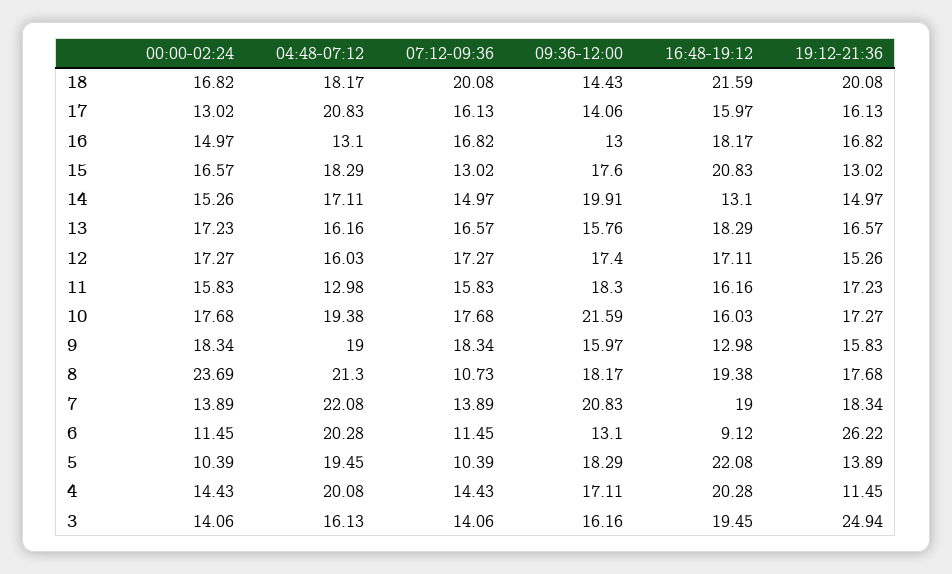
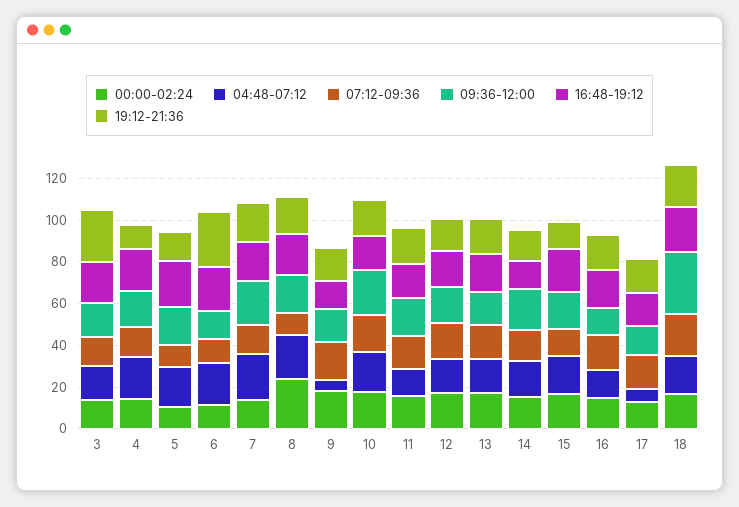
  {
    "00:00-02:24": {
      "18": 16.82,
      "17": 13.02,
      "16": 14.97,
      "15": 16.57,
      "14": 15.26,
      "13": 17.23,
      "12": 17.27,
      "11": 15.83,
      "10": 17.68,
      "9": 18.34,
      "8": 23.69,
      "7": 13.89,
      "6": 11.45,
      "5": 10.39,
      "4": 14.43,
      "3": 14.06
    },
    "04:48-07:12": {
      "18": 18.17,
-     "17": 20.83,
+     "17": 5,
      "16": 13.1,
      "15": 18.29,
      "14": 17.11,
      "13": 16.16,
      "12": 16.03,
      "11": 12.98,
      "10": 19.38,
-     "9": 19,
+     "9": 5,
      "8": 21.3,
      "7": 22.08,
      "6": 20.28,
      "5": 19.45,
      "4": 20.08,
      "3": 16.13
    },
    "07:12-09:36": {
      "18": 20.08,
      "17": 16.13,
      "16": 16.82,
      "15": 13.02,
      "14": 14.97,
      "13": 16.57,
      "12": 17.27,
      "11": 15.83,
      "10": 17.68,
      "9": 18.34,
      "8": 10.73,
      "7": 13.89,
      "6": 11.45,
      "5": 10.39,
      "4": 14.43,
      "3": 14.06
    },
    "09:36-12:00": {
-     "18": 14.43,
+     "18": 30,
      "17": 14.06,
      "16": 13,
      "15": 17.6,
      "14": 19.91,
      "13": 15.76,
      "12": 17.4,
      "11": 18.3,
      "10": 21.59,
      "9": 15.97,
      "8": 18.17,
      "7": 20.83,
      "6": 13.1,
      "5": 18.29,
      "4": 17.11,
      "3": 16.16
    },
    "16:48-19:12": {
      "18": 21.59,
      "17": 15.97,
      "16": 18.17,
      "15": 20.83,
      "14": 13.1,
      "13": 18.29,
      "12": 17.11,
      "11": 16.16,
      "10": 16.03,
      "9": 12.98,
      "8": 19.38,
      "7": 19,
-     "6": 9.12,
+     "6": 20,
      "5": 22.08,
      "4": 20.28,
      "3": 19.45
    },
    "19:12-21:36": {
      "18": 20.08,
      "17": 16.13,
      "16": 16.82,
      "15": 13.02,
      "14": 14.97,
      "13": 16.57,
      "12": 15.26,
      "11": 17.23,
      "10": 17.27,
      "9": 15.83,
      "8": 17.68,
      "7": 18.34,
      "6": 26.22,
      "5": 13.89,
      "4": 11.45,
      "3": 24.94
    }
  }

